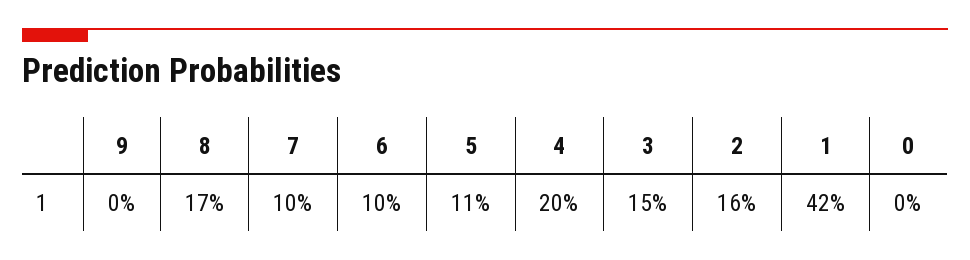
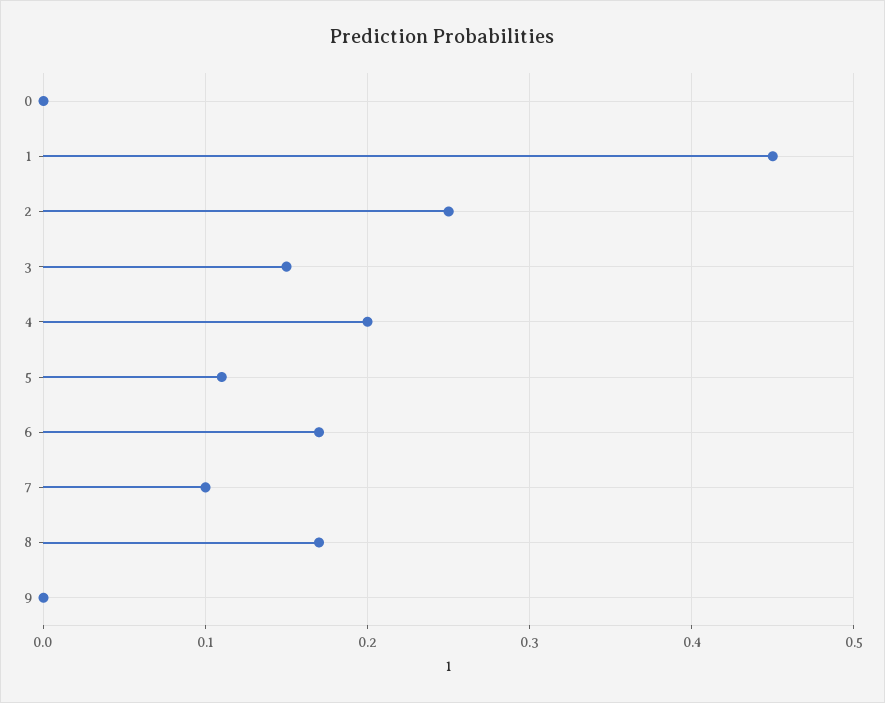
  {
    "9": 0,
    "8": 0.17,
    "7": 0.1,
-   "6": 0.1,
+   "6": 0.17,
    "5": 0.11,
    "4": 0.2,
    "3": 0.15,
-   "2": 0.16,
+   "2": 0.25,
-   "1": 0.42,
+   "1": 0.45,
    "0": 0
  }

